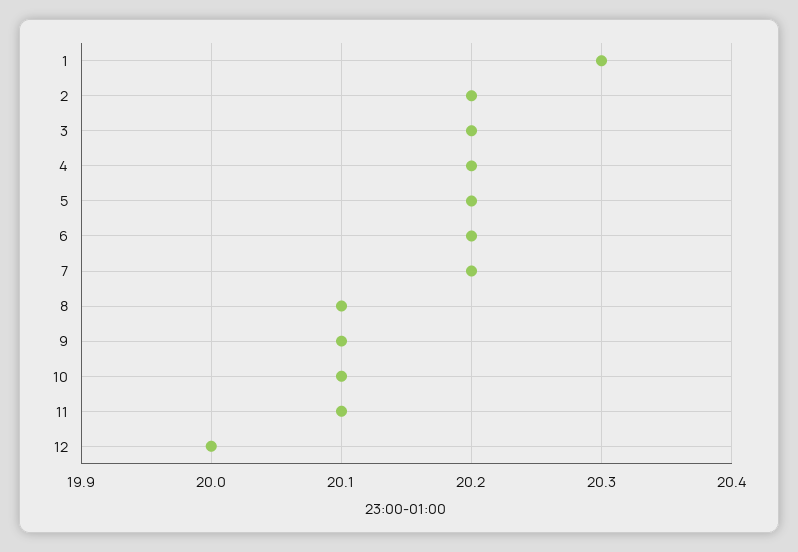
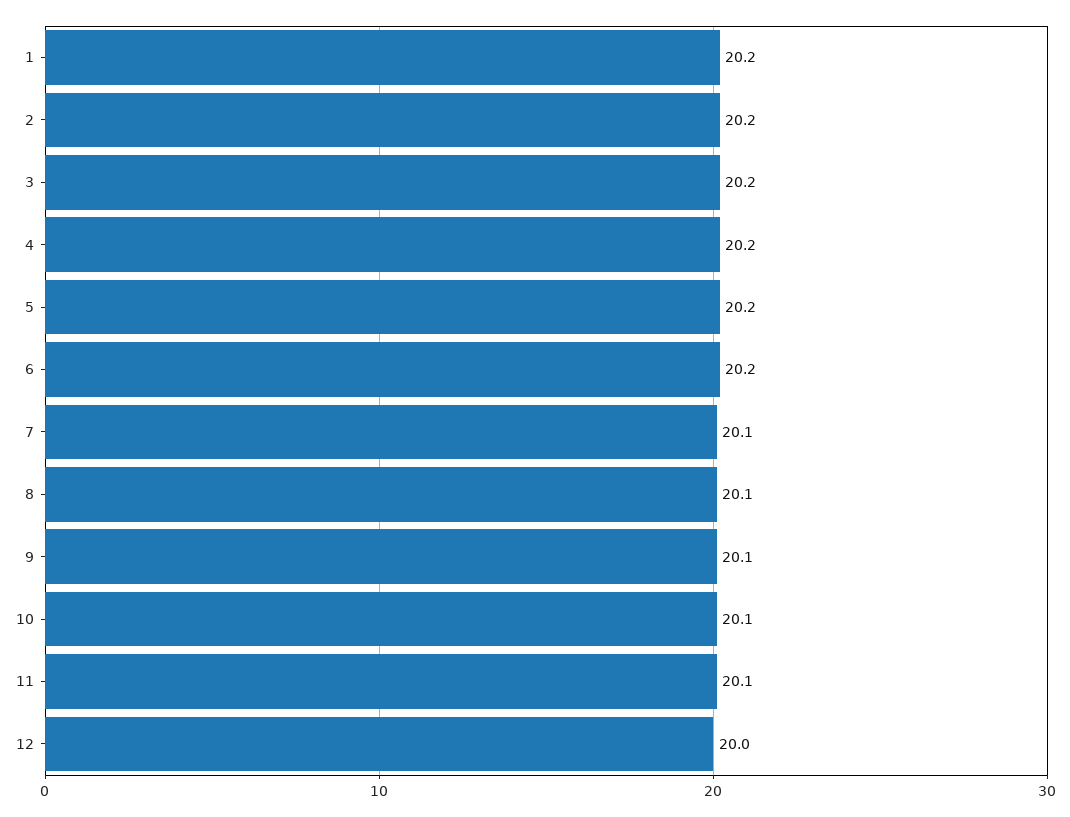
  {
-   "1": 20.3,
+   "1": 20.2,
    "2": 20.2,
    "3": 20.2,
    "4": 20.2,
    "5": 20.2,
    "6": 20.2,
-   "7": 20.2,
+   "7": 20.1,
    "8": 20.1,
    "9": 20.1,
    "10": 20.1,
    "11": 20.1,
    "12": 20
  }

